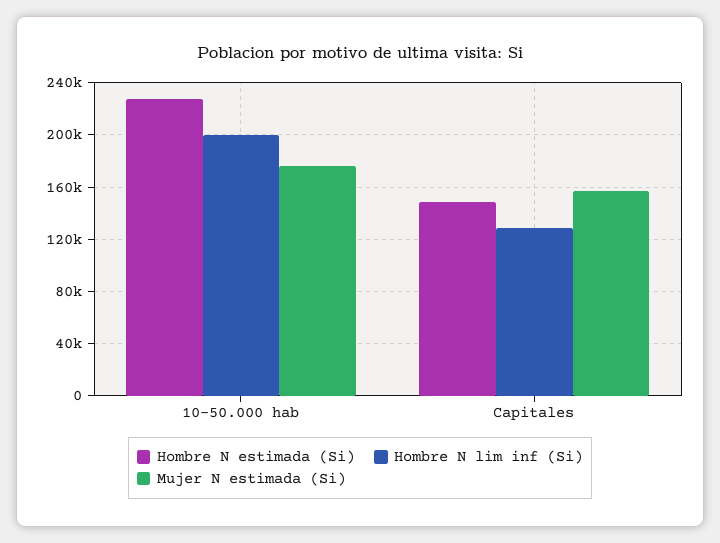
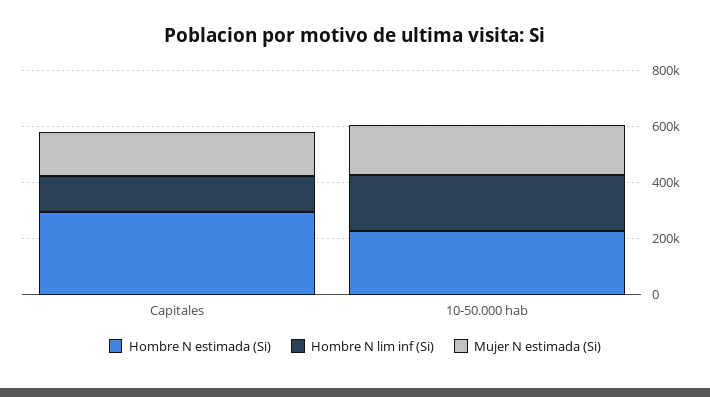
  {
    "Hombre N estimada (Si)": {
      "10-50.000 hab": 230000,
-     "Capitales": 150000
+     "Capitales": 300000
    },
    "Hombre N lim inf (Si)": {
      "10-50.000 hab": 200000,
      "Capitales": 130000
    },
    "Mujer N estimada (Si)": {
      "10-50.000 hab": 175000,
      "Capitales": 155000
    }
  }

